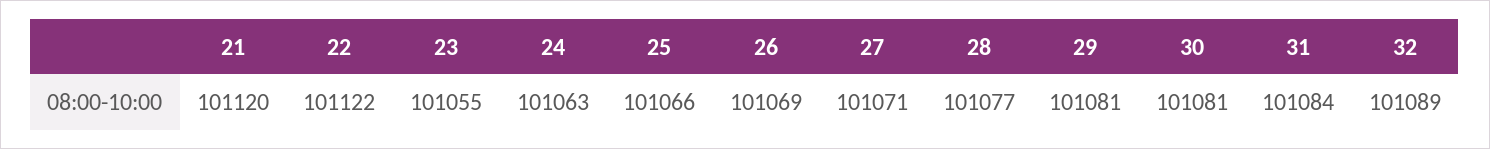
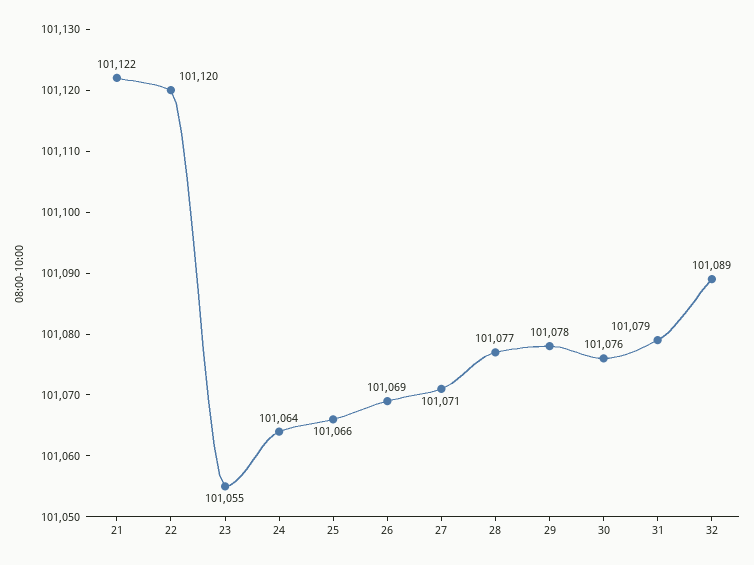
  {
-   "21": 101120,
+   "21": 101122,
-   "22": 101122,
+   "22": 101120,
    "23": 101055,
-   "24": 101063,
+   "24": 101064,
    "25": 101066,
    "26": 101069,
    "27": 101071,
    "28": 101077,
-   "29": 101081,
+   "29": 101078,
-   "30": 101081,
+   "30": 101076,
-   "31": 101084,
+   "31": 101079,
    "32": 101089
  }

